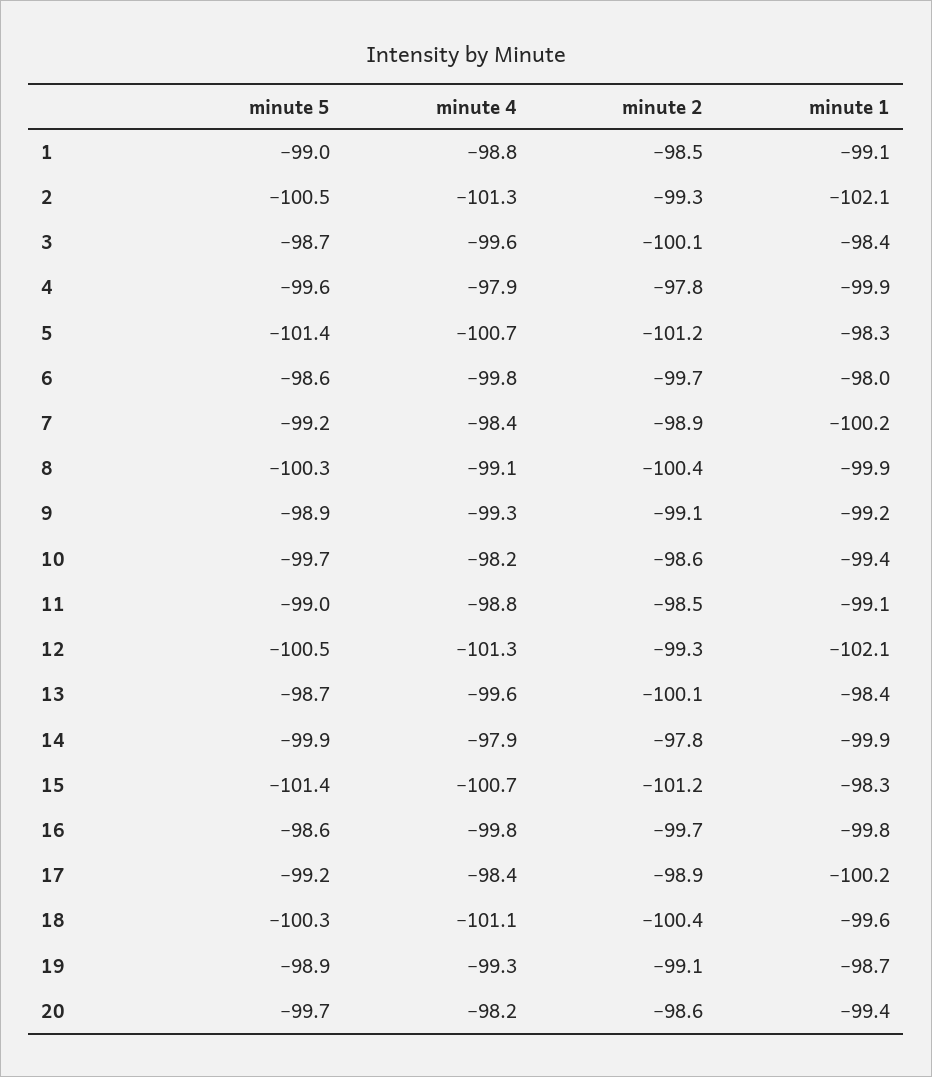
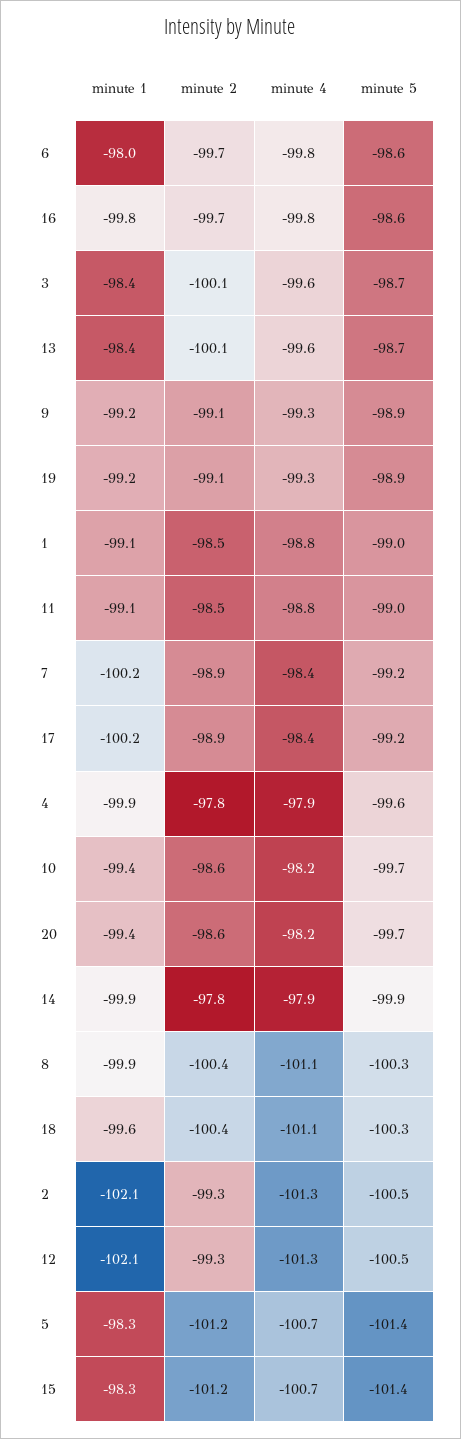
  {
    "minute 5": {
      "1": -99,
      "2": -100.5,
      "3": -98.7,
      "4": -99.6,
      "5": -101.4,
      "6": -98.6,
      "7": -99.2,
      "8": -100.3,
      "9": -98.9,
      "10": -99.7,
      "11": -99,
      "12": -100.5,
      "13": -98.7,
      "14": -99.9,
      "15": -101.4,
      "16": -98.6,
      "17": -99.2,
      "18": -100.3,
      "19": -98.9,
      "20": -99.7
    },
    "minute 4": {
      "1": -98.8,
      "2": -101.3,
      "3": -99.6,
      "4": -97.9,
      "5": -100.7,
      "6": -99.8,
      "7": -98.4,
-     "8": -99.1,
+     "8": -101.1,
      "9": -99.3,
      "10": -98.2,
      "11": -98.8,
      "12": -101.3,
      "13": -99.6,
      "14": -97.9,
      "15": -100.7,
      "16": -99.8,
      "17": -98.4,
      "18": -101.1,
      "19": -99.3,
      "20": -98.2
    },
    "minute 2": {
      "1": -98.5,
      "2": -99.3,
      "3": -100.1,
      "4": -97.8,
      "5": -101.2,
      "6": -99.7,
      "7": -98.9,
      "8": -100.4,
      "9": -99.1,
      "10": -98.6,
      "11": -98.5,
      "12": -99.3,
      "13": -100.1,
      "14": -97.8,
      "15": -101.2,
      "16": -99.7,
      "17": -98.9,
      "18": -100.4,
      "19": -99.1,
      "20": -98.6
    },
    "minute 1": {
      "1": -99.1,
      "2": -102.1,
      "3": -98.4,
      "4": -99.9,
      "5": -98.3,
      "6": -98,
      "7": -100.2,
      "8": -99.9,
      "9": -99.2,
      "10": -99.4,
      "11": -99.1,
      "12": -102.1,
      "13": -98.4,
      "14": -99.9,
      "15": -98.3,
      "16": -99.8,
      "17": -100.2,
      "18": -99.6,
-     "19": -98.7,
+     "19": -99.2,
      "20": -99.4
    }
  }

